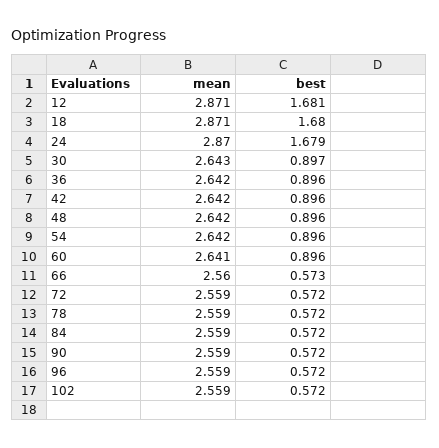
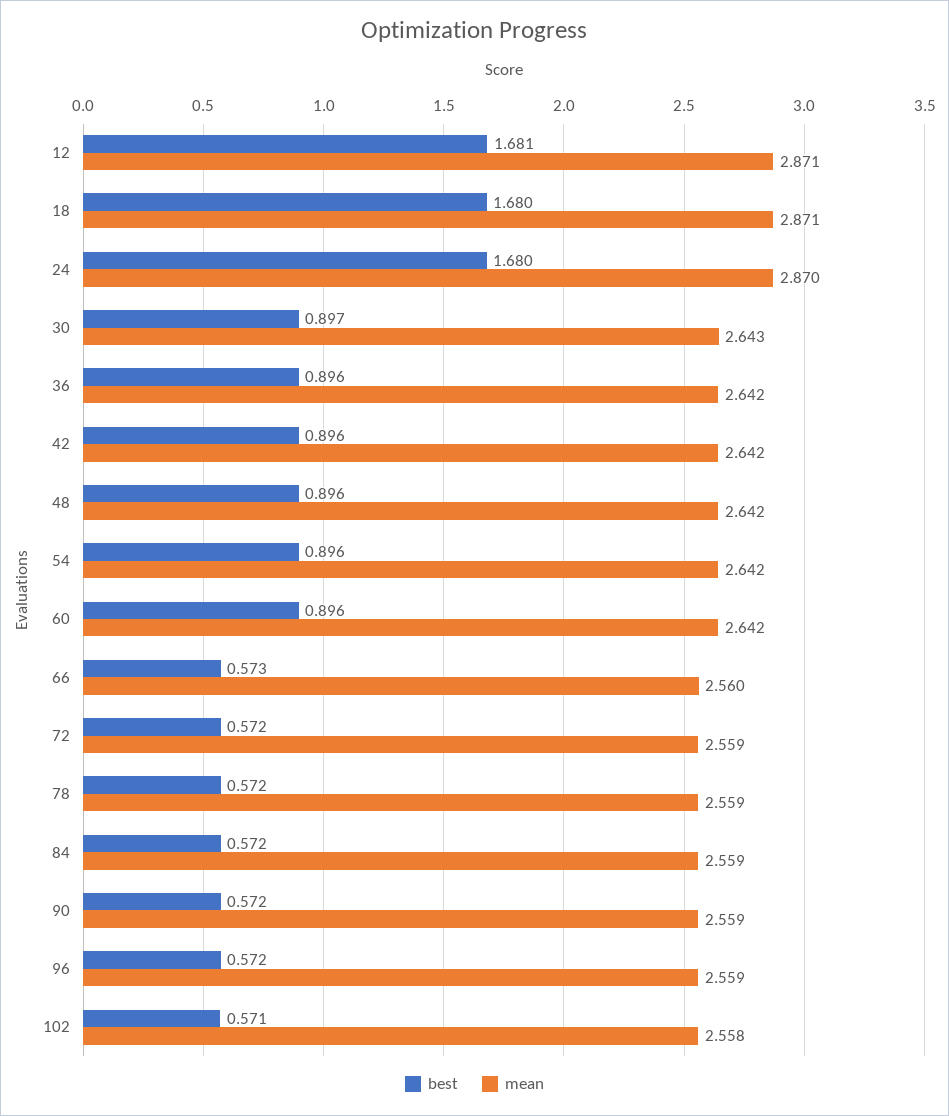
  {
    "mean": {
      "12": 2.871,
      "18": 2.871,
      "24": 2.87,
      "30": 2.643,
      "36": 2.642,
      "42": 2.642,
      "48": 2.642,
      "54": 2.642,
-     "60": 2.641,
+     "60": 2.642,
      "66": 2.56,
      "72": 2.559,
      "78": 2.559,
      "84": 2.559,
      "90": 2.559,
      "96": 2.559,
-     "102": 2.559
+     "102": 2.558
    },
    "best": {
      "12": 1.681,
      "18": 1.68,
-     "24": 1.679,
+     "24": 1.68,
      "30": 0.897,
      "36": 0.896,
      "42": 0.896,
      "48": 0.896,
      "54": 0.896,
      "60": 0.896,
      "66": 0.573,
      "72": 0.572,
      "78": 0.572,
      "84": 0.572,
      "90": 0.572,
      "96": 0.572,
-     "102": 0.572
+     "102": 0.571
    }
  }

